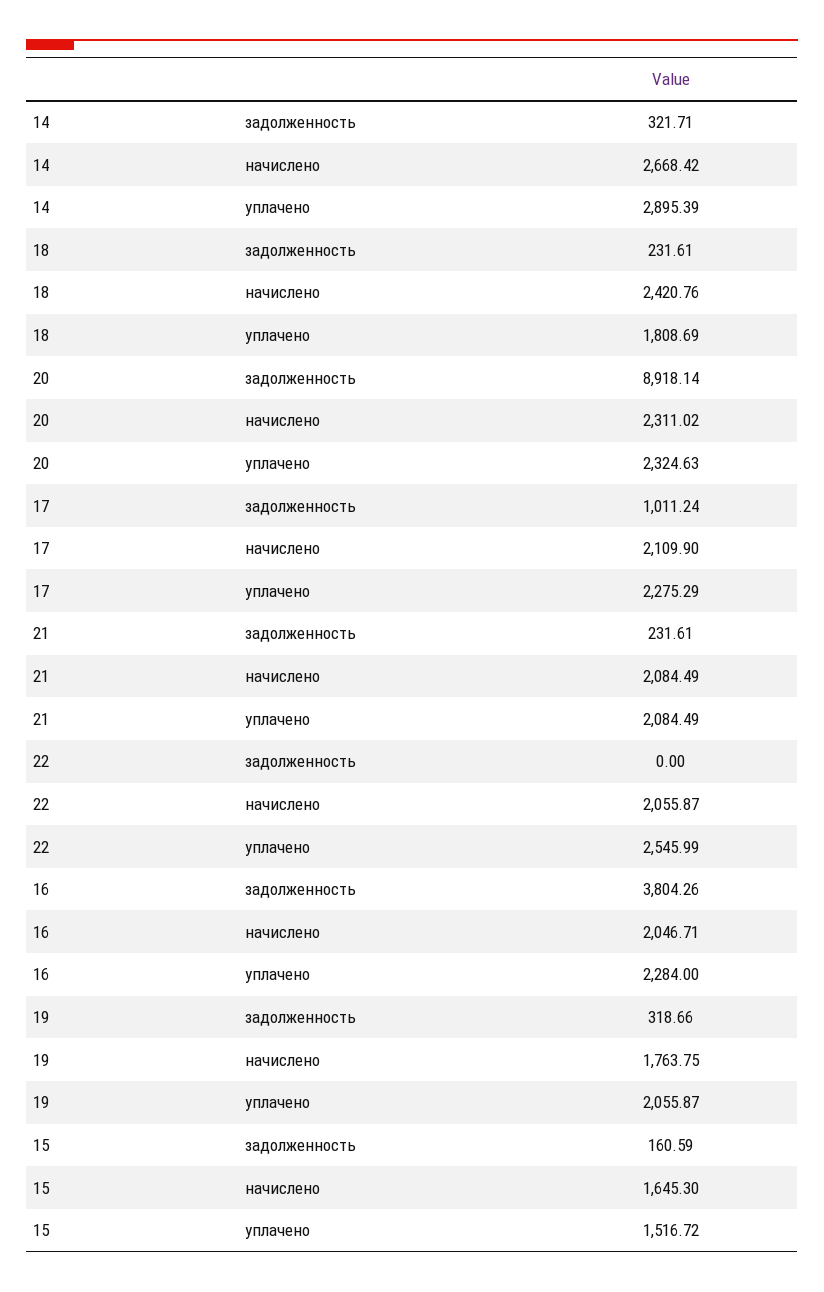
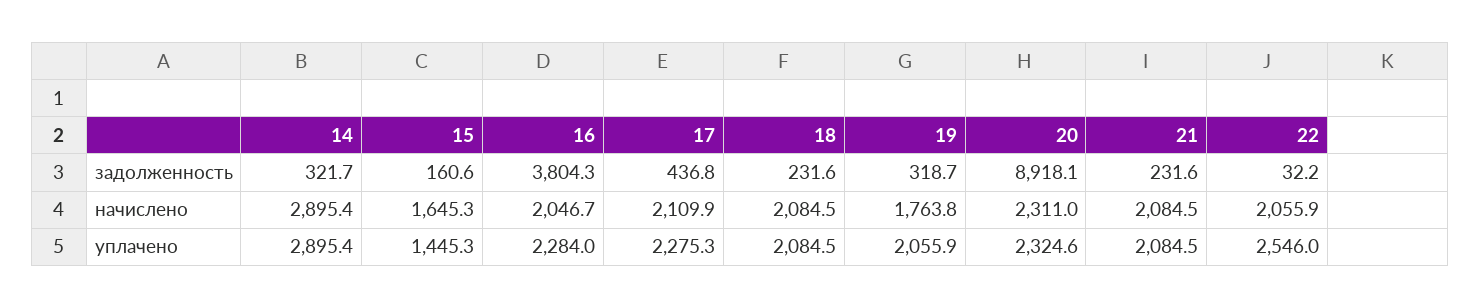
  {
    "14": {
      "задолженность": 321.71,
-     "начислено": 2668.42,
+     "начислено": 2895.4,
      "уплачено": 2895.39
    },
    "18": {
      "задолженность": 231.61,
-     "начислено": 2420.76,
+     "начислено": 2084.5,
-     "уплачено": 1808.69
+     "уплачено": 2084.5
    },
    "20": {
      "задолженность": 8918.14,
      "начислено": 2311.02,
      "уплачено": 2324.63
    },
    "17": {
-     "задолженность": 1011.24,
+     "задолженность": 436.8,
      "начислено": 2109.9,
      "уплачено": 2275.29
    },
    "21": {
      "задолженность": 231.61,
      "начислено": 2084.49,
      "уплачено": 2084.49
    },
    "22": {
-     "задолженность": 0,
+     "задолженность": 32.2,
      "начислено": 2055.87,
      "уплачено": 2545.99
    },
    "16": {
      "задолженность": 3804.26,
      "начислено": 2046.71,
      "уплачено": 2284
    },
    "19": {
      "задолженность": 318.66,
      "начислено": 1763.75,
      "уплачено": 2055.87
    },
    "15": {
      "задолженность": 160.59,
      "начислено": 1645.3,
-     "уплачено": 1516.72
+     "уплачено": 1445.3
    }
  }

